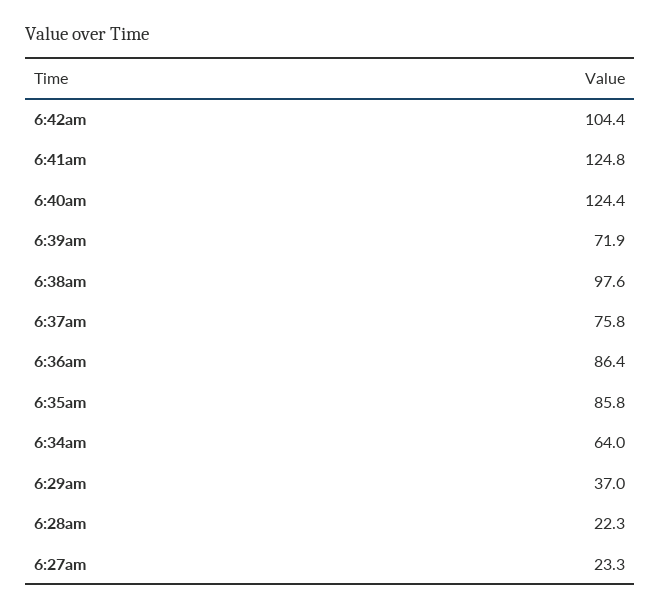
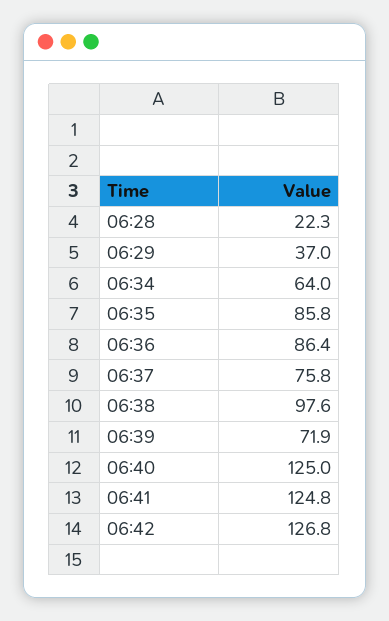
  {
-   "6:42am": 104.4,
+   "6:42am": 126.8,
    "6:41am": 124.8,
-   "6:40am": 124.4,
+   "6:40am": 125,
    "6:39am": 71.9,
    "6:38am": 97.6,
    "6:37am": 75.8,
    "6:36am": 86.4,
    "6:35am": 85.8,
    "6:34am": 64,
    "6:29am": 37,
-   "6:28am": 22.3,
+   "6:28am": 22.3
-   "6:27am": 23.3
  }

